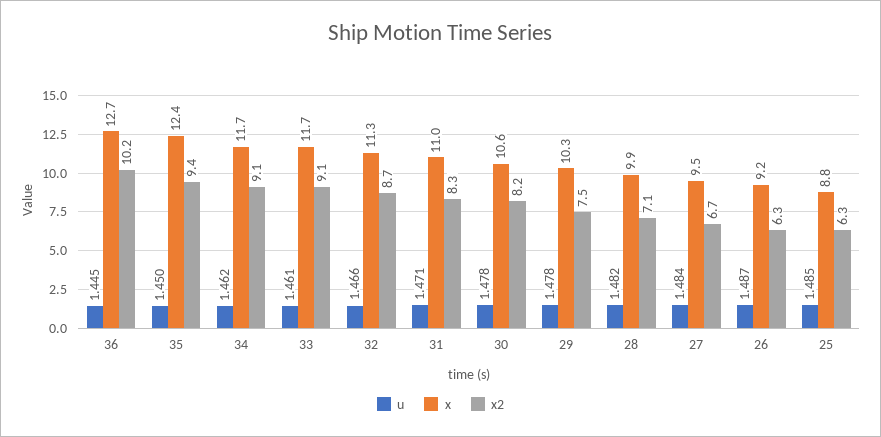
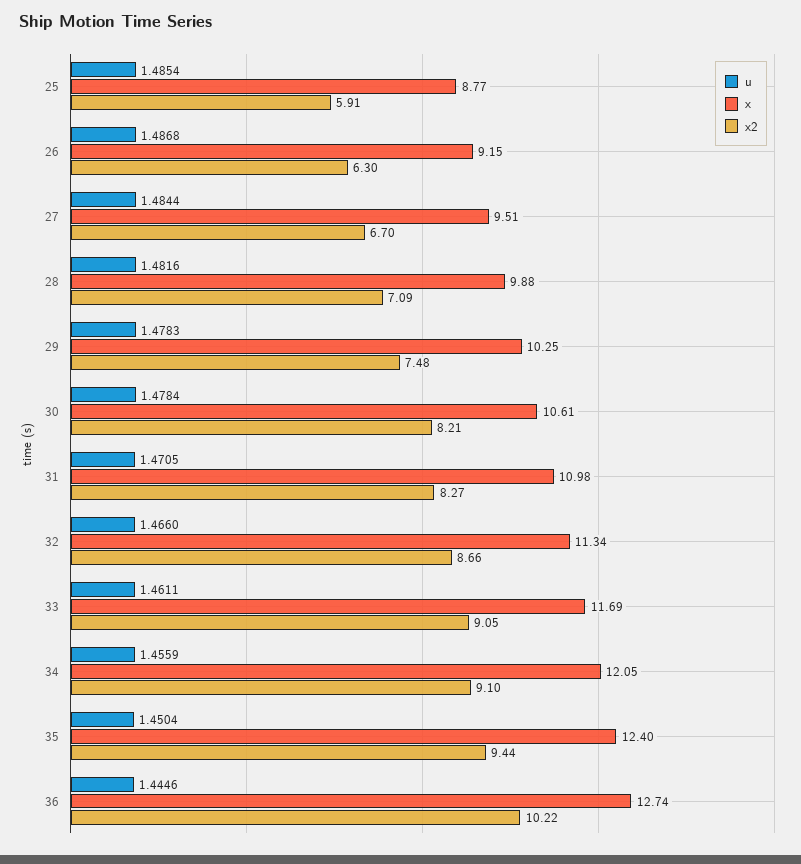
  {
    "u": {
      "36": 1.4446,
      "35": 1.4504,
-     "34": 1.462,
+     "34": 1.4559,
      "33": 1.4611,
      "32": 1.466,
      "31": 1.4705,
      "30": 1.4784,
      "29": 1.4783,
      "28": 1.4816,
      "27": 1.4844,
      "26": 1.4868,
      "25": 1.4854
    },
    "x": {
      "36": 12.74,
      "35": 12.4,
-     "34": 11.7,
+     "34": 12.05,
      "33": 11.69,
      "32": 11.34,
      "31": 10.98,
      "30": 10.61,
      "29": 10.25,
      "28": 9.88,
      "27": 9.51,
      "26": 9.15,
      "25": 8.77
    },
    "x2": {
      "36": 10.22,
      "35": 9.44,
      "34": 9.1,
      "33": 9.05,
      "32": 8.66,
      "31": 8.27,
      "30": 8.21,
      "29": 7.48,
      "28": 7.09,
      "27": 6.7,
      "26": 6.3,
-     "25": 6.3
+     "25": 5.91
    }
  }

